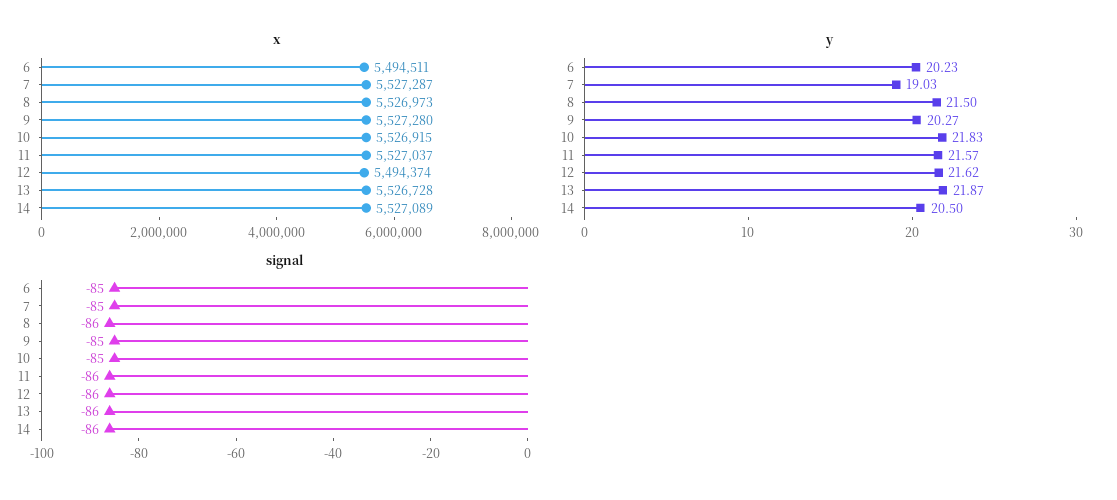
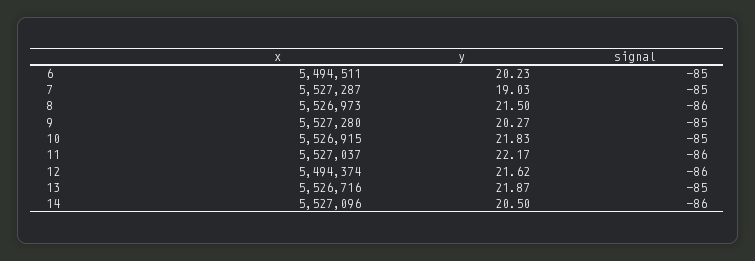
  {
    "x": {
      "6": 5494511,
      "7": 5527287,
      "8": 5526973,
      "9": 5527280,
      "10": 5526915,
      "11": 5527037,
      "12": 5494374,
-     "13": 5526728,
+     "13": 5526716,
-     "14": 5527089
+     "14": 5527096
    },
    "y": {
      "6": 20.23,
      "7": 19.03,
      "8": 21.5,
      "9": 20.27,
      "10": 21.83,
-     "11": 21.57,
+     "11": 22.17,
      "12": 21.62,
      "13": 21.87,
      "14": 20.5
    },
    "signal": {
      "6": -85,
      "7": -85,
      "8": -86,
      "9": -85,
      "10": -85,
      "11": -86,
      "12": -86,
-     "13": -86,
+     "13": -85,
      "14": -86
    }
  }

